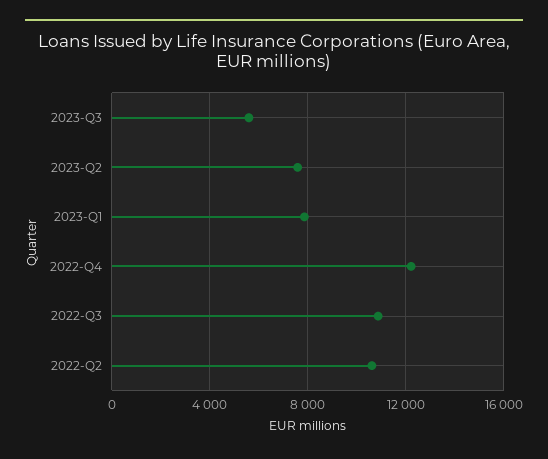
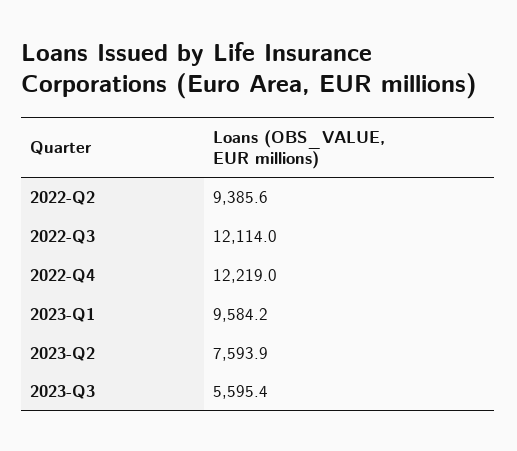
  {
    "2023-Q3": 5595.4,
    "2023-Q2": 7593.9,
-   "2023-Q1": 8000,
+   "2023-Q1": 9584.2,
    "2022-Q4": 12219,
-   "2022-Q3": 11000,
+   "2022-Q3": 12114,
-   "2022-Q2": 10500
+   "2022-Q2": 9385.6
  }

